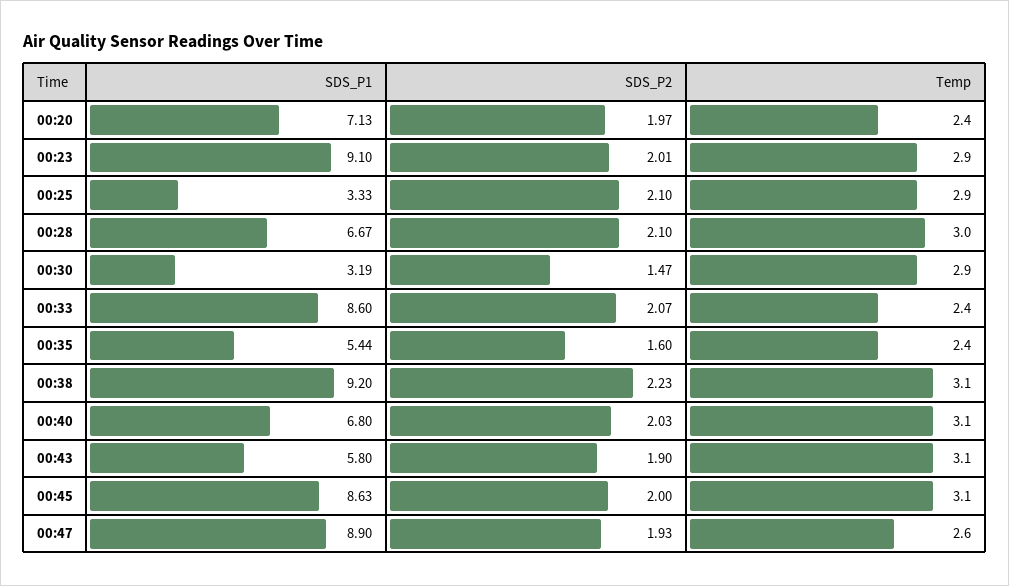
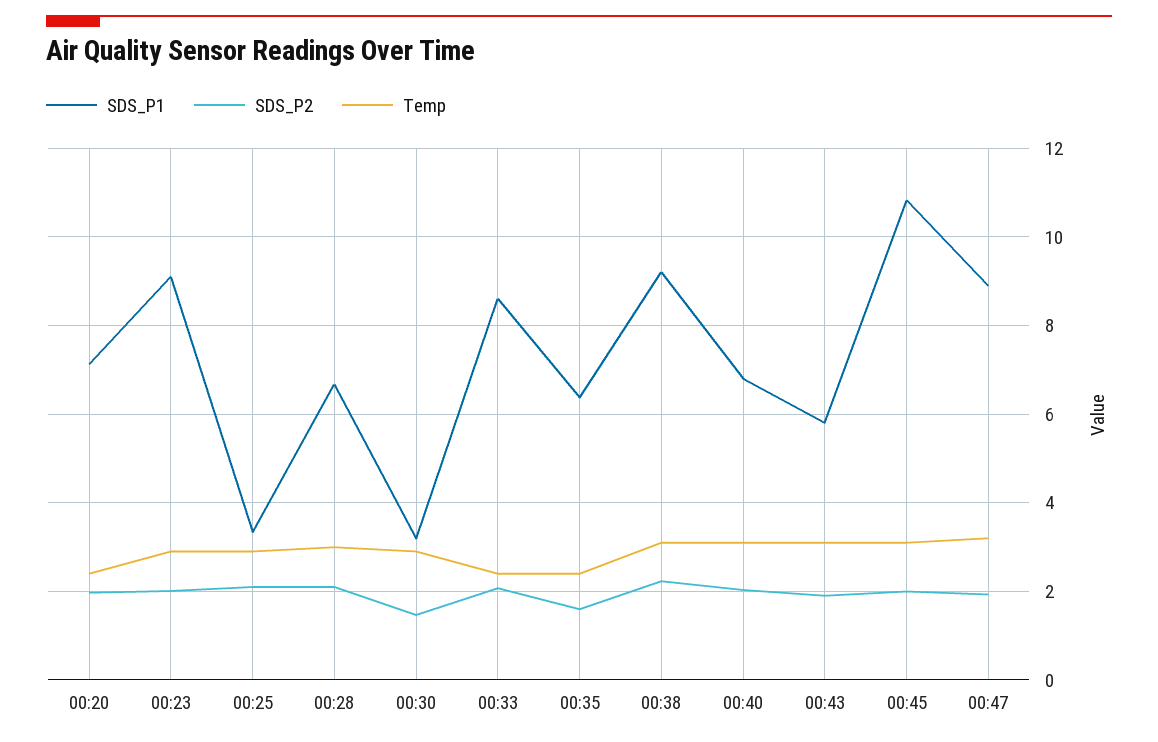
  {
    "SDS_P1": {
      "00:20": 7.13,
      "00:23": 9.1,
      "00:25": 3.33,
      "00:28": 6.67,
      "00:30": 3.19,
      "00:33": 8.6,
-     "00:35": 5.44,
+     "00:35": 6.4,
      "00:38": 9.2,
      "00:40": 6.8,
      "00:43": 5.8,
-     "00:45": 8.63,
+     "00:45": 10.8,
      "00:47": 8.9
    },
    "SDS_P2": {
      "00:20": 1.97,
      "00:23": 2.01,
      "00:25": 2.1,
      "00:28": 2.1,
      "00:30": 1.47,
      "00:33": 2.07,
      "00:35": 1.6,
      "00:38": 2.23,
      "00:40": 2.03,
      "00:43": 1.9,
      "00:45": 2,
      "00:47": 1.93
    },
    "Temp": {
      "00:20": 2.4,
      "00:23": 2.9,
      "00:25": 2.9,
      "00:28": 3,
      "00:30": 2.9,
      "00:33": 2.4,
      "00:35": 2.4,
      "00:38": 3.1,
      "00:40": 3.1,
      "00:43": 3.1,
      "00:45": 3.1,
-     "00:47": 2.6
+     "00:47": 3.2
    }
  }

